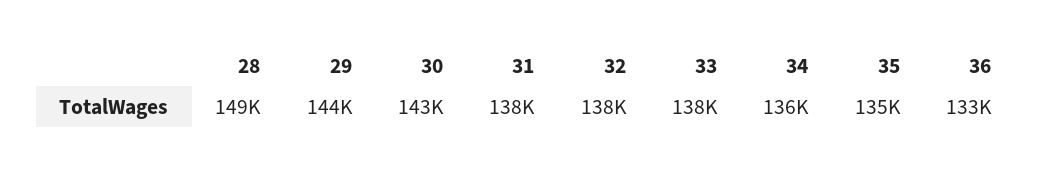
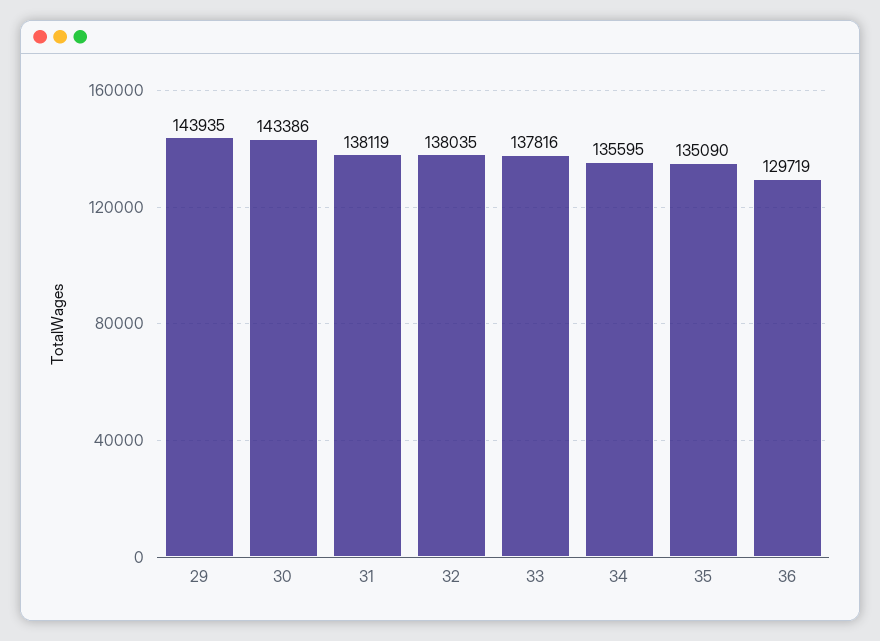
  {
-   "28": 149000,
    "29": 143935,
    "30": 143386,
    "31": 138119,
    "32": 138035,
    "33": 137816,
    "34": 135595,
    "35": 135090,
-   "36": 133000
+   "36": 129719
  }

